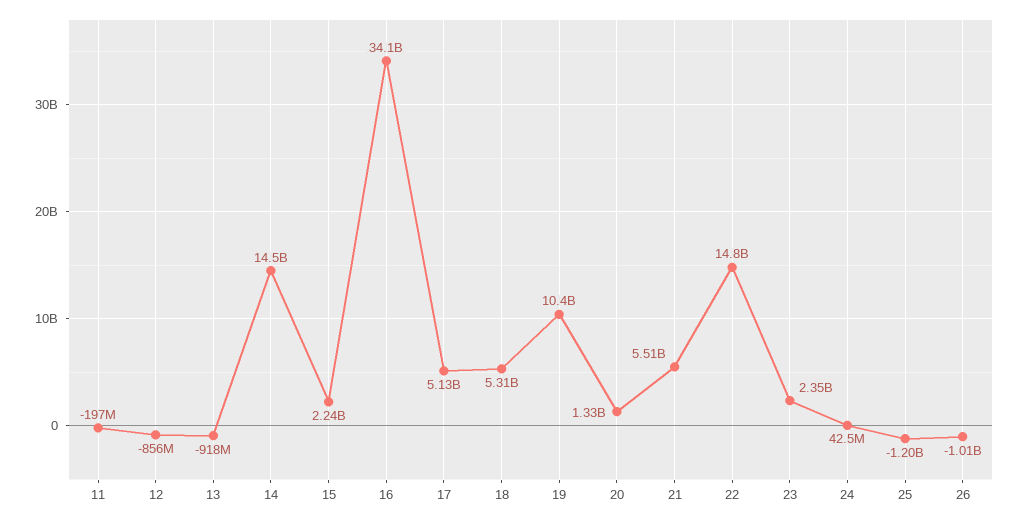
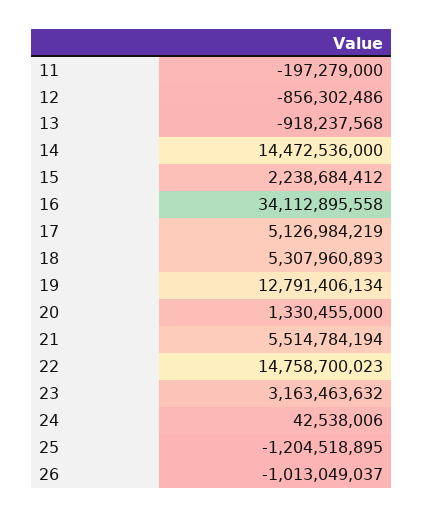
  {
    "11": -197279000,
    "12": -856302486,
    "13": -918237568,
    "14": 14472536000,
    "15": 2238684412,
    "16": 34112895558,
    "17": 5126984219,
    "18": 5307960893,
-   "19": 10400000000,
+   "19": 12791406134,
    "20": 1330455000,
    "21": 5514784194,
    "22": 14758700023,
-   "23": 2350000000,
+   "23": 3163463632,
    "24": 42538006,
    "25": -1204518895,
    "26": -1013049037
  }

